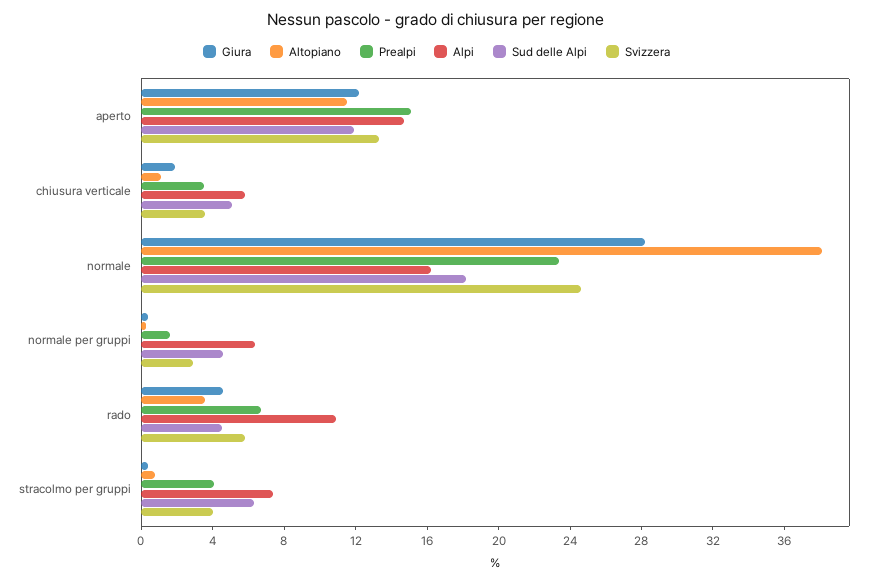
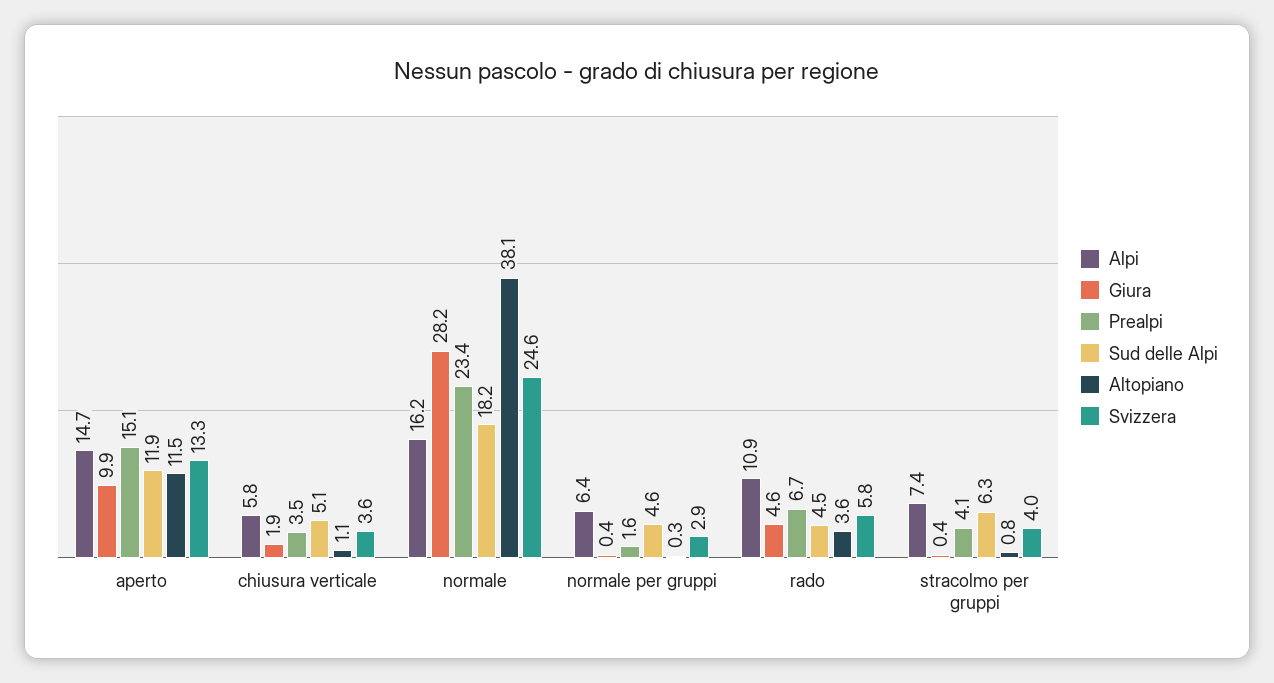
  {
    "Giura": {
-     "aperto": 12,
+     "aperto": 9.9,
      "chiusura verticale": 1.9,
      "normale": 28.2,
      "normale per gruppi": 0.4,
      "rado": 4.6,
      "stracolmo per gruppi": 0.4
    },
    "Altopiano": {
      "aperto": 11.5,
      "chiusura verticale": 1.1,
      "normale": 38.1,
      "normale per gruppi": 0.3,
      "rado": 3.6,
      "stracolmo per gruppi": 0.8
    },
    "Prealpi": {
      "aperto": 15.1,
      "chiusura verticale": 3.5,
      "normale": 23.4,
      "normale per gruppi": 1.6,
      "rado": 6.7,
      "stracolmo per gruppi": 4.1
    },
    "Alpi": {
      "aperto": 14.7,
      "chiusura verticale": 5.8,
      "normale": 16.2,
      "normale per gruppi": 6.4,
      "rado": 10.9,
      "stracolmo per gruppi": 7.4
    },
    "Sud delle Alpi": {
      "aperto": 11.9,
      "chiusura verticale": 5.1,
      "normale": 18.2,
      "normale per gruppi": 4.6,
      "rado": 4.5,
      "stracolmo per gruppi": 6.3
    },
    "Svizzera": {
      "aperto": 13.3,
      "chiusura verticale": 3.6,
      "normale": 24.6,
      "normale per gruppi": 2.9,
      "rado": 5.8,
      "stracolmo per gruppi": 4
    }
  }

